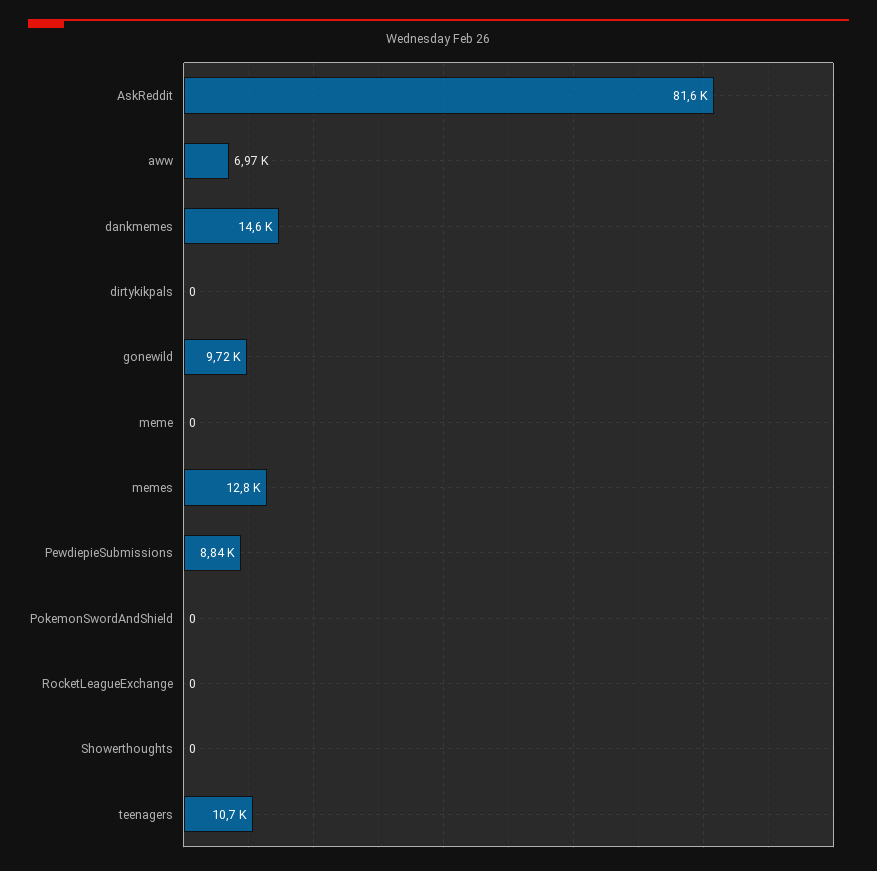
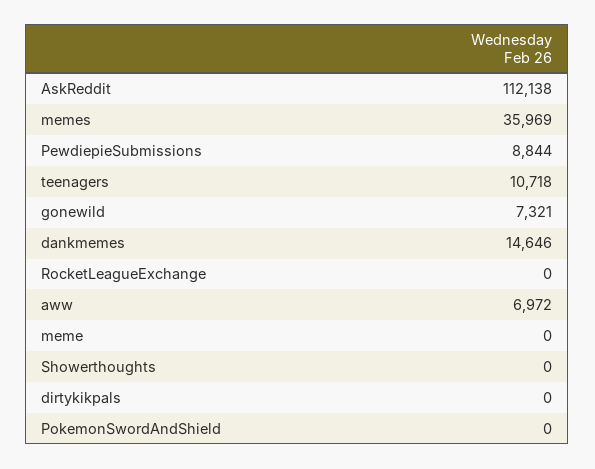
  {
-   "AskReddit": 81600,
+   "AskReddit": 112138,
    "aww": 6972,
    "dankmemes": 14646,
    "dirtykikpals": 0,
-   "gonewild": 9720,
+   "gonewild": 7321,
    "meme": 0,
-   "memes": 12800,
+   "memes": 35969,
    "PewdiepieSubmissions": 8844,
    "PokemonSwordAndShield": 0,
    "RocketLeagueExchange": 0,
    "Showerthoughts": 0,
    "teenagers": 10718
  }

